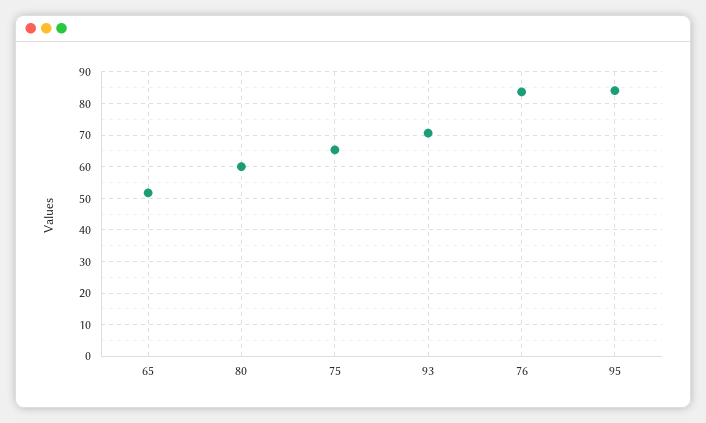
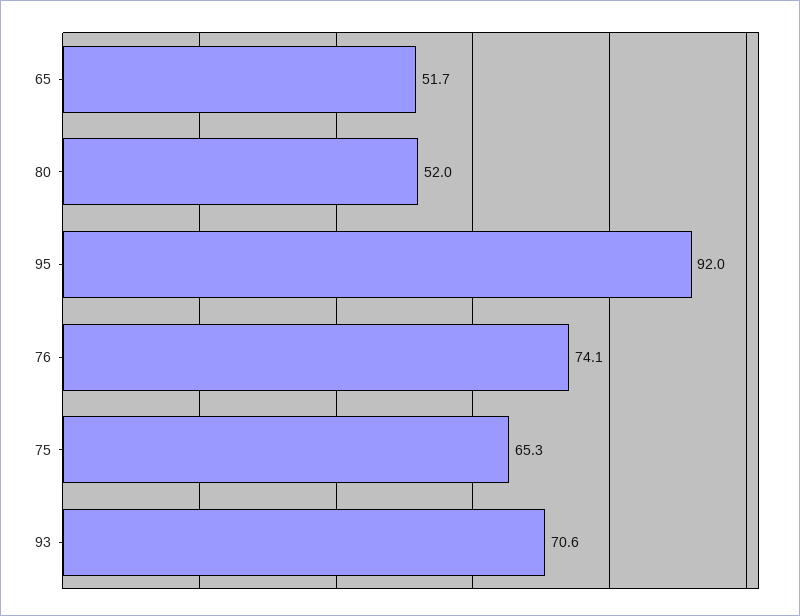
  {
    "65": 51.7,
-   "80": 60,
+   "80": 52,
    "75": 65.3,
    "93": 70.6,
-   "76": 84,
+   "76": 74.1,
-   "95": 84
+   "95": 92
  }

